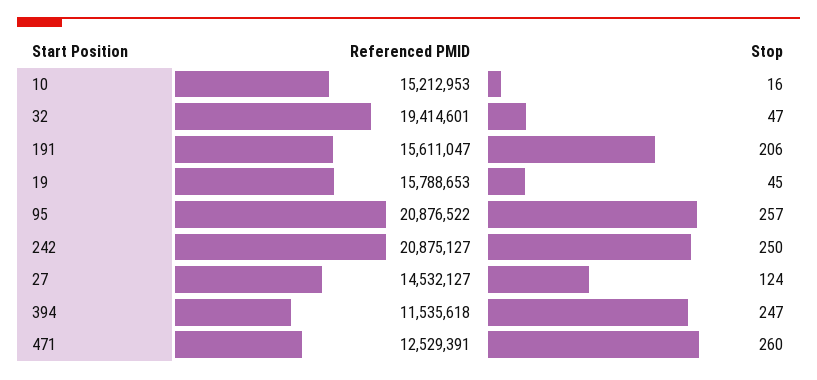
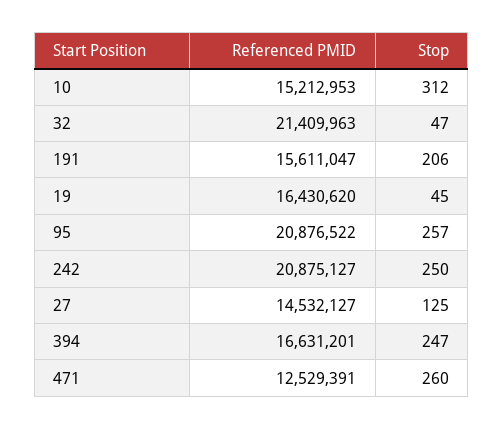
  {
    "Referenced PMID": {
      "10": 15212953,
-     "32": 19414601,
+     "32": 21409963,
      "191": 15611047,
-     "19": 15788653,
+     "19": 16430620,
      "95": 20876522,
      "242": 20875127,
      "27": 14532127,
-     "394": 11535618,
+     "394": 16631201,
      "471": 12529391
    },
    "Stop": {
-     "10": 16,
+     "10": 312,
      "32": 47,
      "191": 206,
      "19": 45,
      "95": 257,
      "242": 250,
-     "27": 124,
+     "27": 125,
      "394": 247,
      "471": 260
    }
  }

